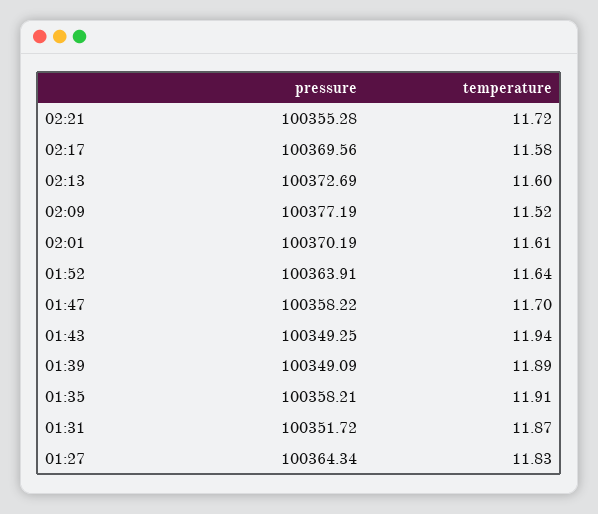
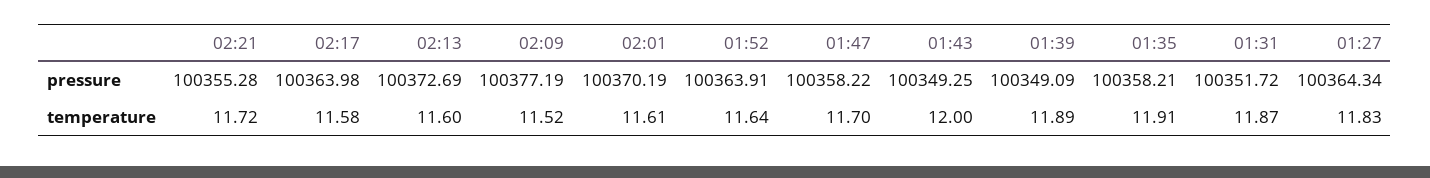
  {
    "pressure": {
      "02:21": 100355.28,
-     "02:17": 100369.56,
+     "02:17": 100363.98,
      "02:13": 100372.69,
      "02:09": 100377.19,
      "02:01": 100370.19,
      "01:52": 100363.91,
      "01:47": 100358.22,
      "01:43": 100349.25,
      "01:39": 100349.09,
      "01:35": 100358.21,
      "01:31": 100351.72,
      "01:27": 100364.34
    },
    "temperature": {
      "02:21": 11.72,
      "02:17": 11.58,
      "02:13": 11.6,
      "02:09": 11.52,
      "02:01": 11.61,
      "01:52": 11.64,
      "01:47": 11.7,
-     "01:43": 11.94,
+     "01:43": 12,
      "01:39": 11.89,
      "01:35": 11.91,
      "01:31": 11.87,
      "01:27": 11.83
    }
  }

